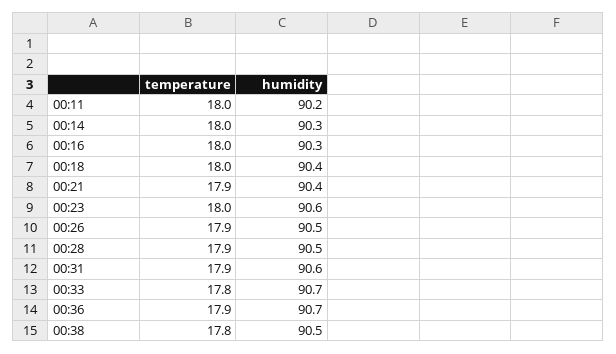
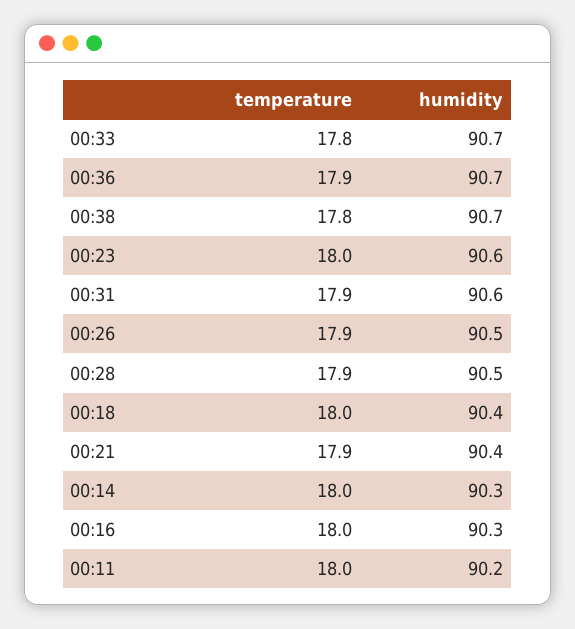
  {
    "temperature": {
      "00:11": 18,
      "00:14": 18,
      "00:16": 18,
      "00:18": 18,
      "00:21": 17.9,
      "00:23": 18,
      "00:26": 17.9,
      "00:28": 17.9,
      "00:31": 17.9,
      "00:33": 17.8,
      "00:36": 17.9,
      "00:38": 17.8
    },
    "humidity": {
      "00:11": 90.2,
      "00:14": 90.3,
      "00:16": 90.3,
      "00:18": 90.4,
      "00:21": 90.4,
      "00:23": 90.6,
      "00:26": 90.5,
      "00:28": 90.5,
      "00:31": 90.6,
      "00:33": 90.7,
      "00:36": 90.7,
-     "00:38": 90.5
+     "00:38": 90.7
    }
  }

